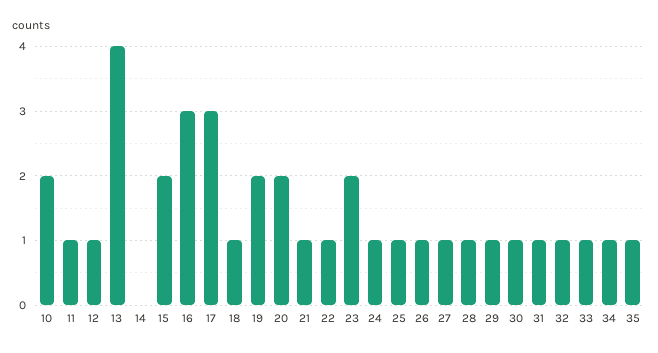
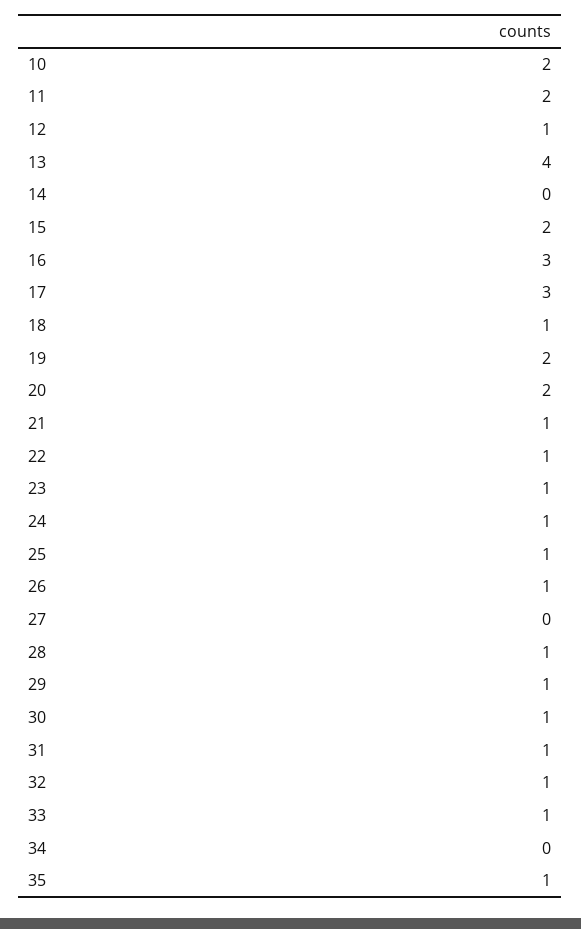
  {
    "10": 2,
-   "11": 1,
+   "11": 2,
    "12": 1,
    "13": 4,
    "14": 0,
    "15": 2,
    "16": 3,
    "17": 3,
    "18": 1,
    "19": 2,
    "20": 2,
    "21": 1,
    "22": 1,
-   "23": 2,
+   "23": 1,
    "24": 1,
    "25": 1,
    "26": 1,
-   "27": 1,
+   "27": 0,
    "28": 1,
    "29": 1,
    "30": 1,
    "31": 1,
    "32": 1,
    "33": 1,
-   "34": 1,
+   "34": 0,
    "35": 1
  }

